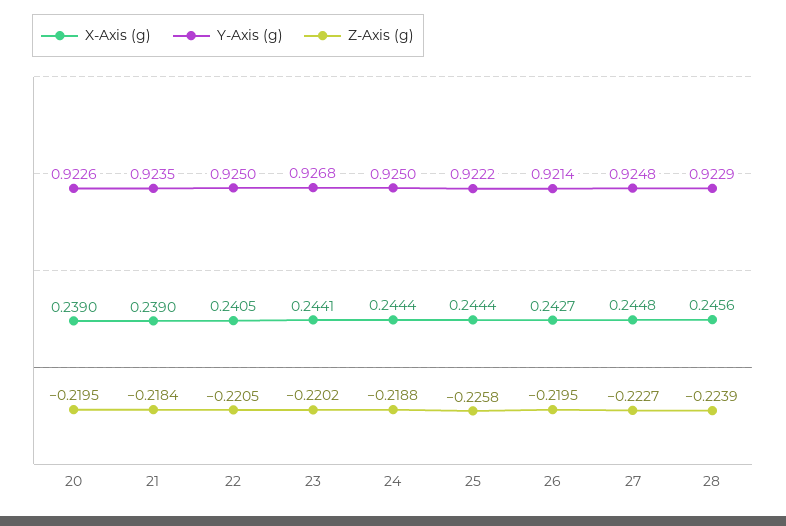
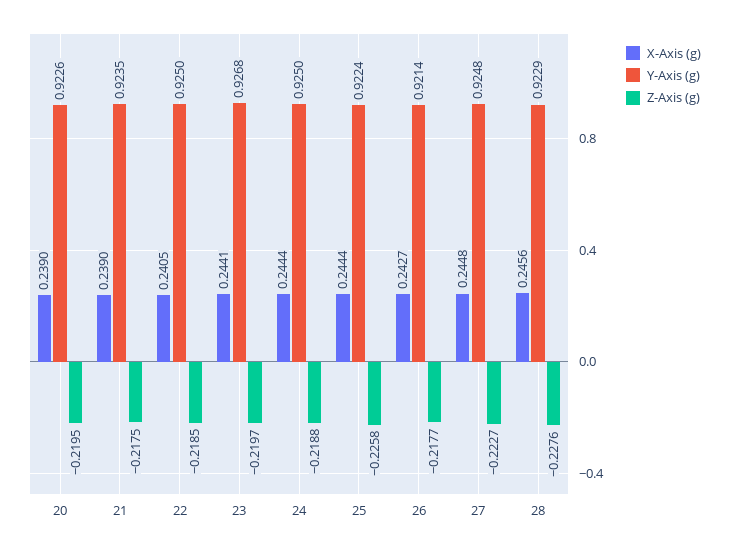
  {
    "X-Axis (g)": {
      "20": 0.239,
      "21": 0.239,
      "22": 0.2405,
      "23": 0.2441,
      "24": 0.2444,
      "25": 0.2444,
      "26": 0.2427,
      "27": 0.2448,
      "28": 0.2456
    },
    "Y-Axis (g)": {
      "20": 0.9226,
      "21": 0.9235,
      "22": 0.925,
      "23": 0.9268,
      "24": 0.925,
-     "25": 0.9222,
+     "25": 0.9224,
      "26": 0.9214,
      "27": 0.9248,
      "28": 0.9229
    },
    "Z-Axis (g)": {
      "20": -0.2195,
-     "21": -0.2184,
+     "21": -0.2175,
-     "22": -0.2205,
+     "22": -0.2185,
-     "23": -0.2202,
+     "23": -0.2197,
      "24": -0.2188,
      "25": -0.2258,
-     "26": -0.2195,
+     "26": -0.2177,
      "27": -0.2227,
-     "28": -0.2239
+     "28": -0.2276
    }
  }

